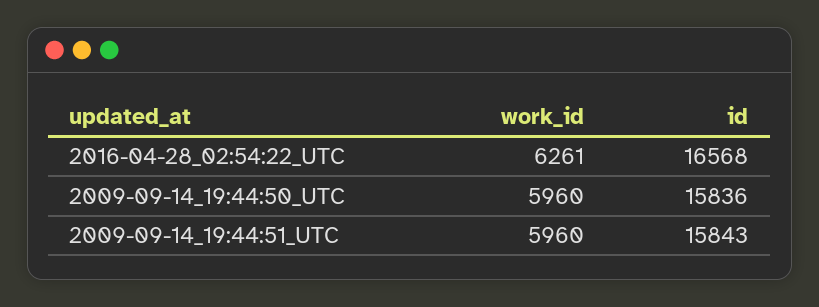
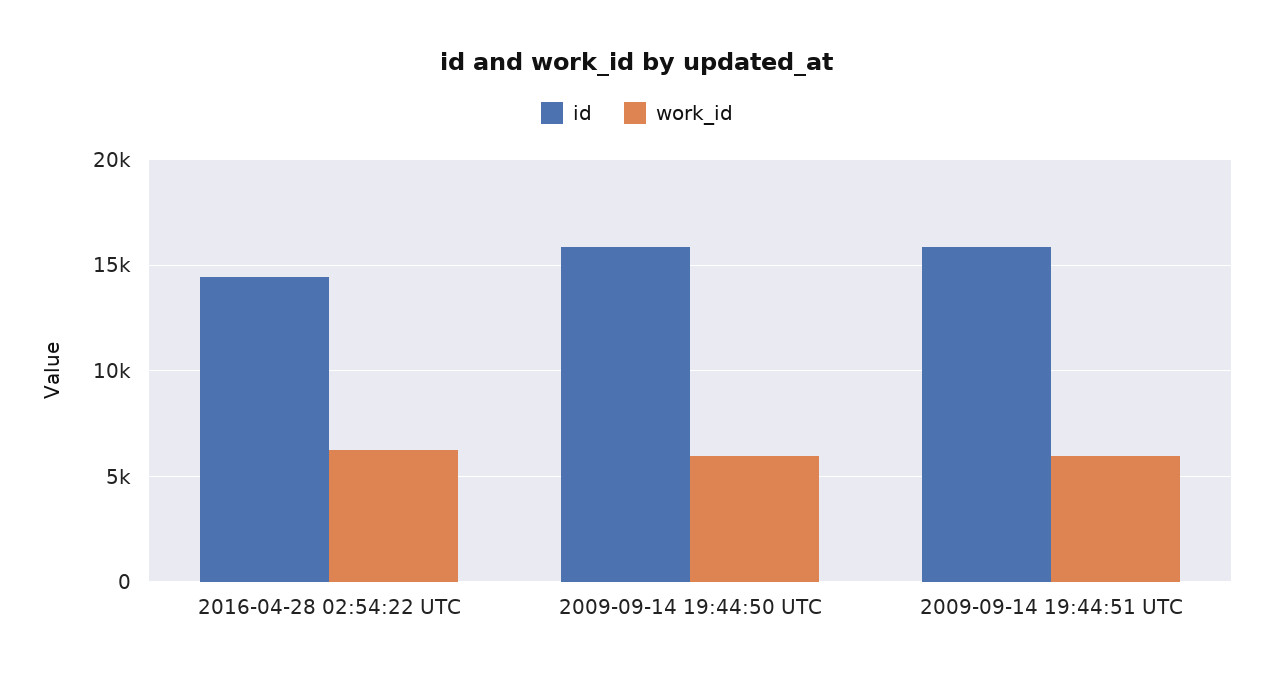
  {
    "work_id": {
      "2016-04-28_02:54:22_UTC": 6261,
      "2009-09-14_19:44:50_UTC": 5960,
      "2009-09-14_19:44:51_UTC": 5960
    },
    "id": {
-     "2016-04-28_02:54:22_UTC": 16568,
+     "2016-04-28_02:54:22_UTC": 14500,
      "2009-09-14_19:44:50_UTC": 15836,
      "2009-09-14_19:44:51_UTC": 15843
    }
  }

